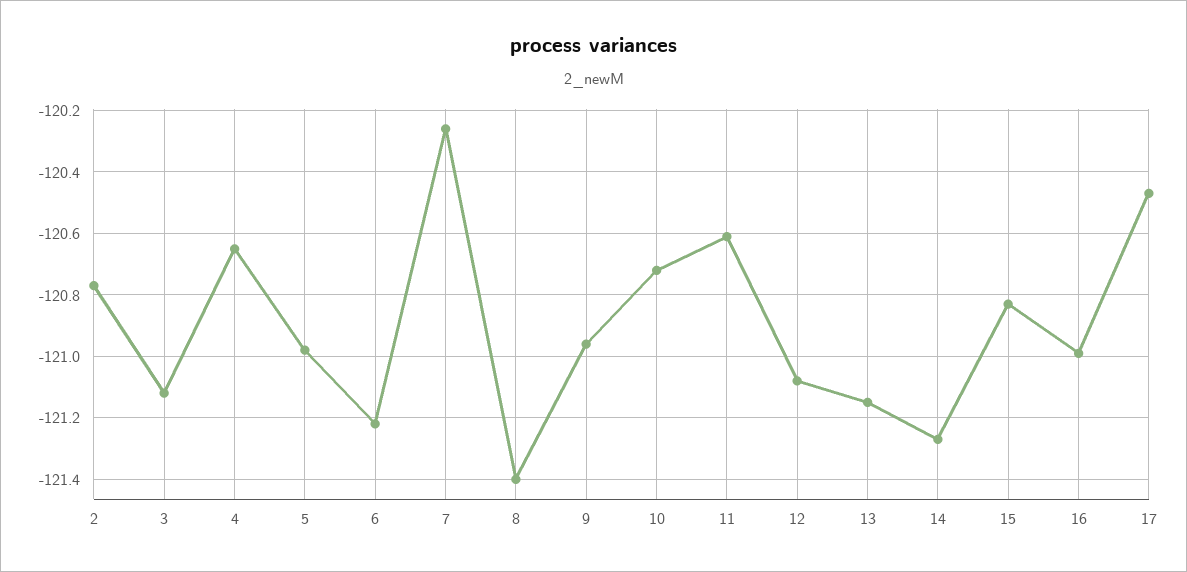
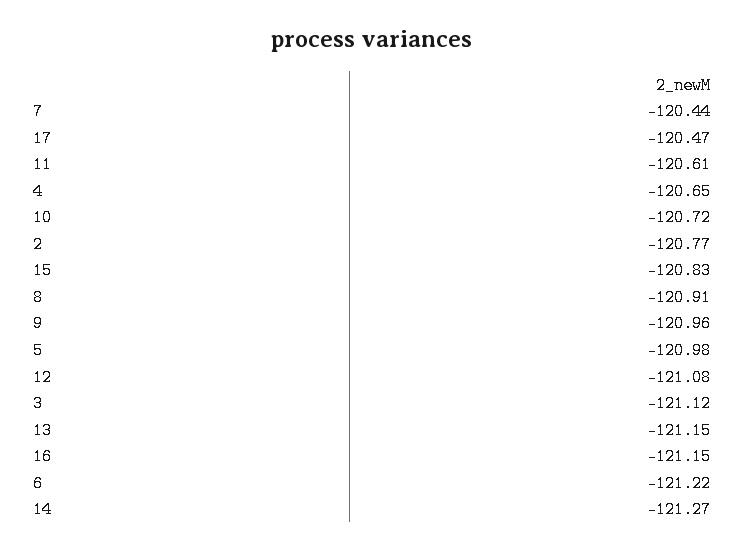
  {
    "2": -120.77,
    "3": -121.12,
    "4": -120.65,
    "5": -120.98,
    "6": -121.22,
-   "7": -120.25,
+   "7": -120.44,
-   "8": -121.4,
+   "8": -120.91,
    "9": -120.96,
    "10": -120.72,
    "11": -120.61,
    "12": -121.08,
    "13": -121.15,
    "14": -121.27,
    "15": -120.83,
-   "16": -121,
+   "16": -121.15,
    "17": -120.47
  }

